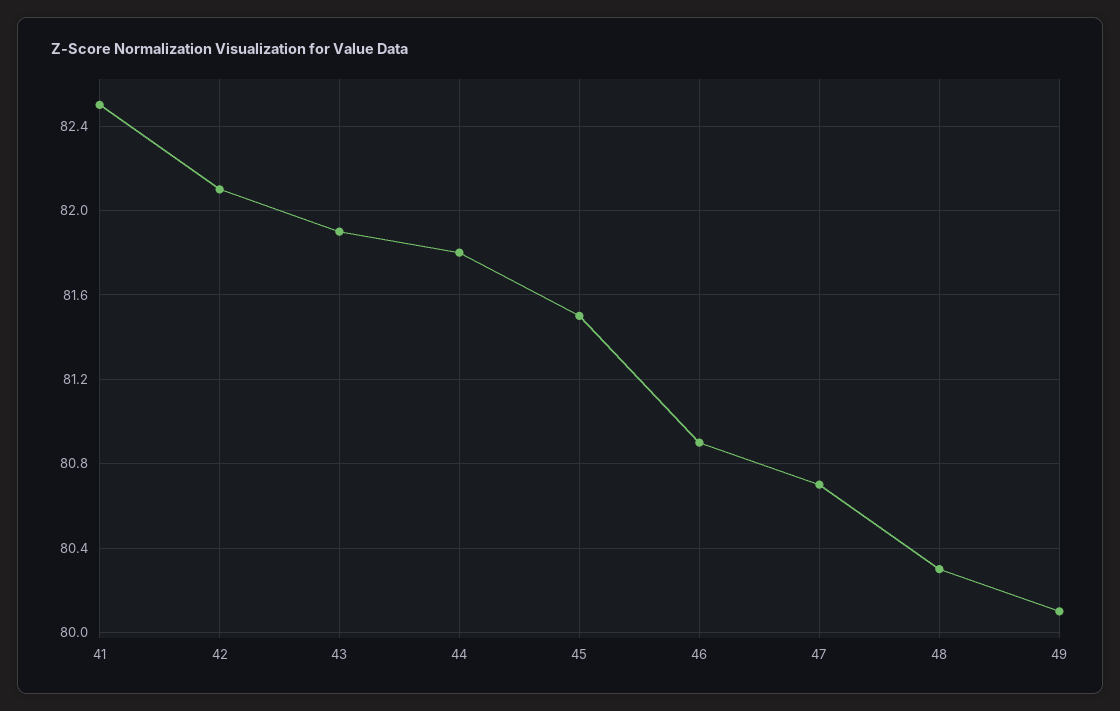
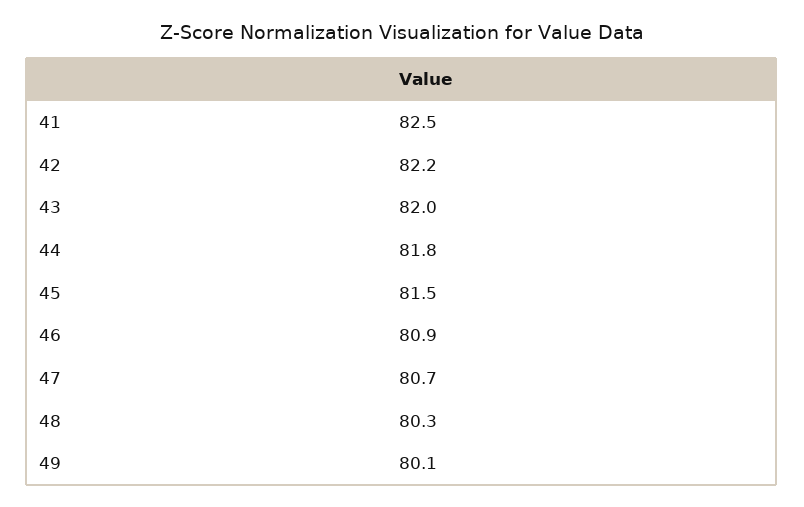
  {
    "41": 82.5,
-   "42": 82.1,
+   "42": 82.2,
-   "43": 81.9,
+   "43": 82,
    "44": 81.8,
    "45": 81.5,
    "46": 80.9,
    "47": 80.7,
    "48": 80.3,
    "49": 80.1
  }

